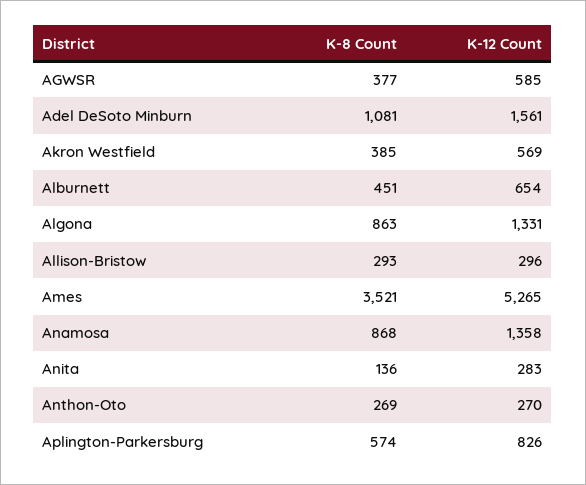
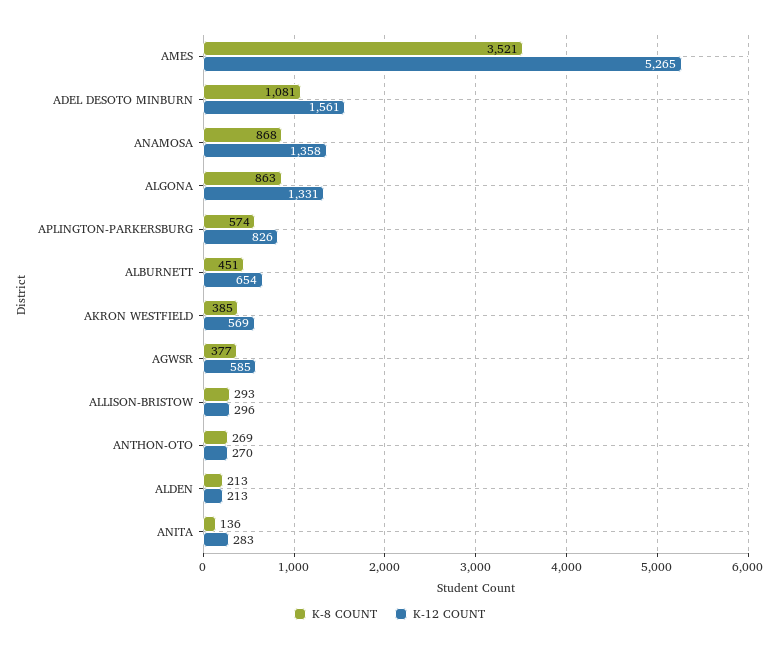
  {
    "K-8 Count": {
      "AGWSR": 377,
      "Adel DeSoto Minburn": 1081,
      "Akron Westfield": 385,
      "Alburnett": 451,
      "Algona": 863,
      "Allison-Bristow": 293,
      "Ames": 3521,
      "Anamosa": 868,
      "Anita": 136,
      "Anthon-Oto": 269,
-     "Aplington-Parkersburg": 574
+     "Aplington-Parkersburg": 574,
+     "ALDEN": 213
    },
    "K-12 Count": {
      "AGWSR": 585,
      "Adel DeSoto Minburn": 1561,
      "Akron Westfield": 569,
      "Alburnett": 654,
      "Algona": 1331,
      "Allison-Bristow": 296,
      "Ames": 5265,
      "Anamosa": 1358,
      "Anita": 283,
      "Anthon-Oto": 270,
-     "Aplington-Parkersburg": 826
+     "Aplington-Parkersburg": 826,
+     "ALDEN": 213
    }
  }

